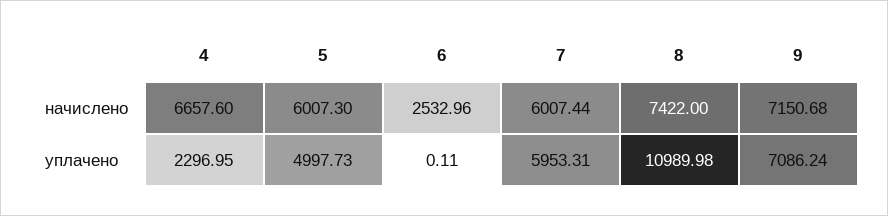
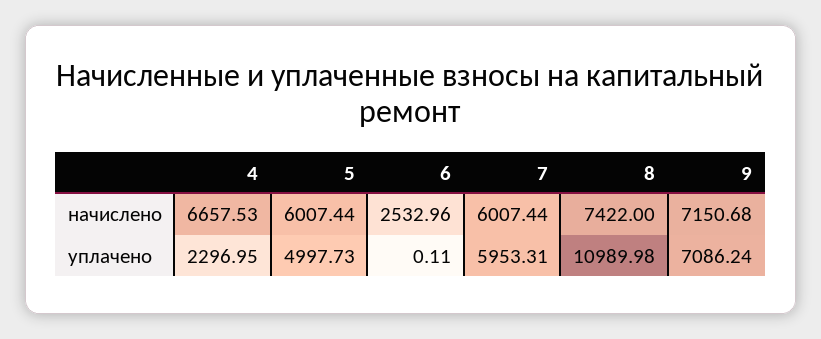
  {
    "4": {
-     "начислено": 6657.6,
+     "начислено": 6657.53,
      "уплачено": 2296.95
    },
    "5": {
-     "начислено": 6007.3,
+     "начислено": 6007.44,
      "уплачено": 4997.73
    },
    "6": {
      "начислено": 2532.96,
      "уплачено": 0.11
    },
    "7": {
      "начислено": 6007.44,
      "уплачено": 5953.31
    },
    "8": {
      "начислено": 7422,
      "уплачено": 10989.98
    },
    "9": {
      "начислено": 7150.68,
      "уплачено": 7086.24
    }
  }

